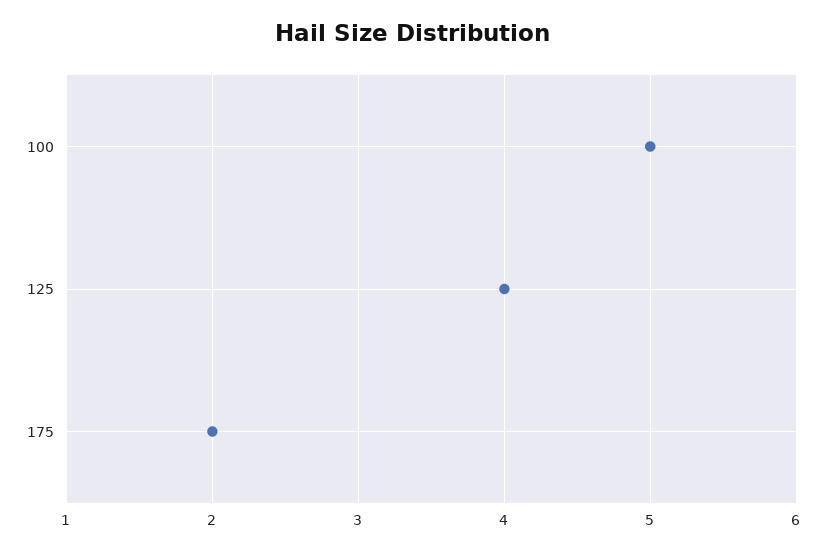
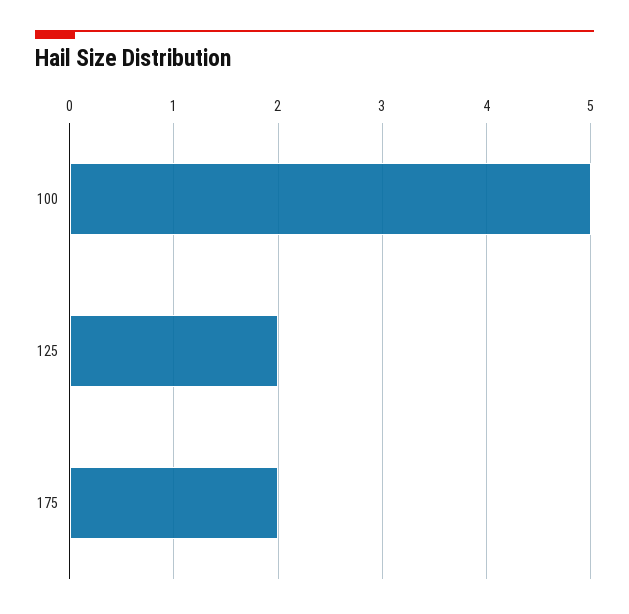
  {
    "100": 5,
-   "125": 4,
+   "125": 2,
    "175": 2
  }

